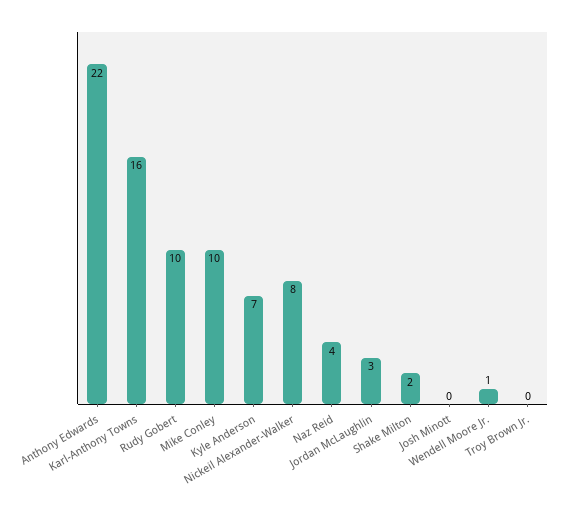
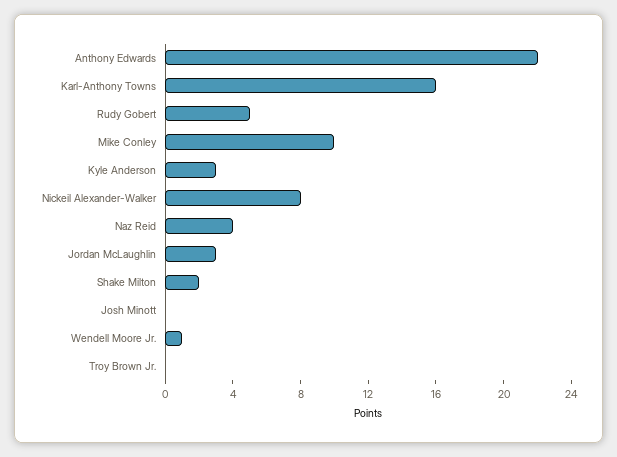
  {
    "Anthony Edwards": 22,
    "Karl-Anthony Towns": 16,
-   "Rudy Gobert": 10,
+   "Rudy Gobert": 5,
    "Mike Conley": 10,
-   "Kyle Anderson": 7,
+   "Kyle Anderson": 3,
    "Nickeil Alexander-Walker": 8,
    "Naz Reid": 4,
    "Jordan McLaughlin": 3,
    "Shake Milton": 2,
    "Josh Minott": 0,
    "Wendell Moore Jr.": 1,
    "Troy Brown Jr.": 0
  }

